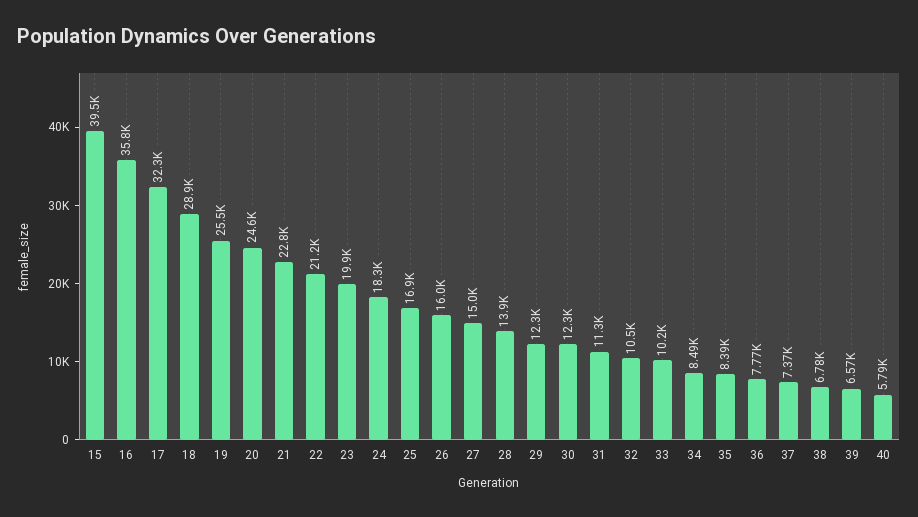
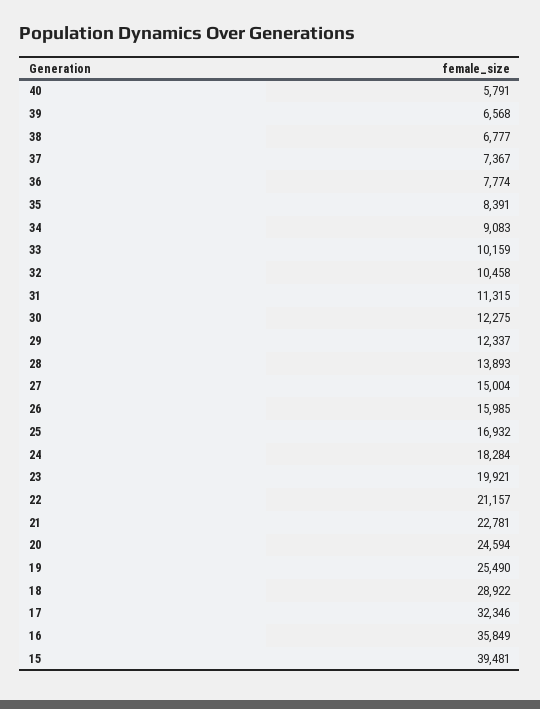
  {
    "15": 39481,
    "16": 35849,
    "17": 32346,
    "18": 28922,
    "19": 25490,
    "20": 24594,
    "21": 22781,
    "22": 21157,
    "23": 19921,
    "24": 18284,
    "25": 16932,
    "26": 15985,
    "27": 15004,
    "28": 13893,
    "29": 12337,
    "30": 12275,
    "31": 11315,
    "32": 10458,
    "33": 10159,
-   "34": 8490,
+   "34": 9083,
    "35": 8391,
    "36": 7774,
    "37": 7367,
    "38": 6777,
    "39": 6568,
    "40": 5791
  }

